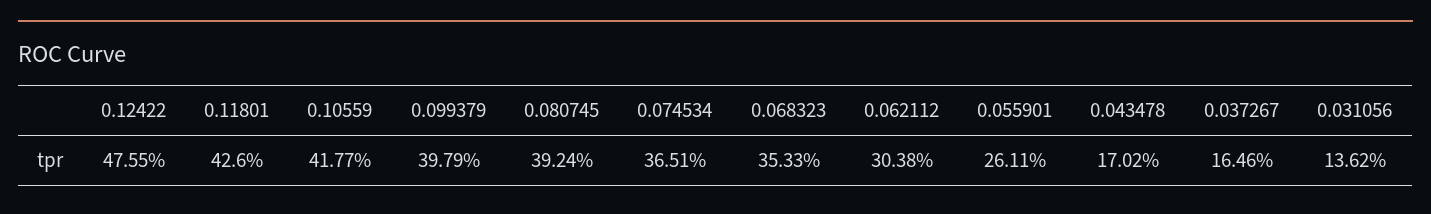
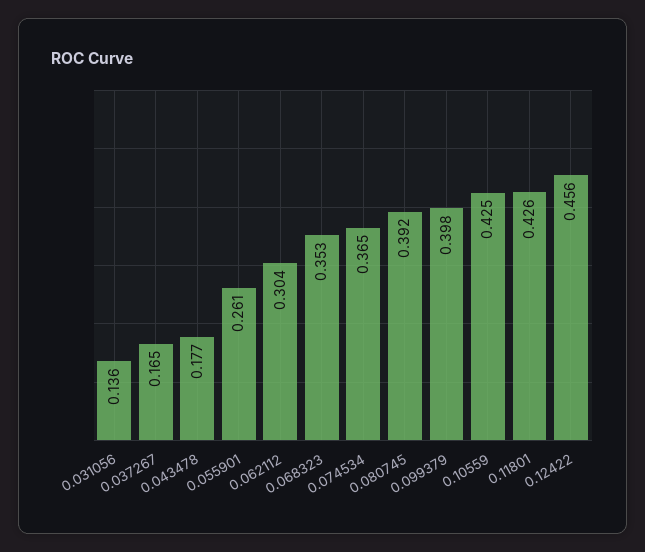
  {
-   "0.12422": 0.4755,
+   "0.12422": 0.456,
    "0.11801": 0.426,
-   "0.10559": 0.4177,
+   "0.10559": 0.425,
    "0.099379": 0.3979,
    "0.080745": 0.3924,
    "0.074534": 0.3651,
    "0.068323": 0.3533,
    "0.062112": 0.3038,
    "0.055901": 0.2611,
-   "0.043478": 0.1702,
+   "0.043478": 0.177,
    "0.037267": 0.1646,
    "0.031056": 0.1362
  }

